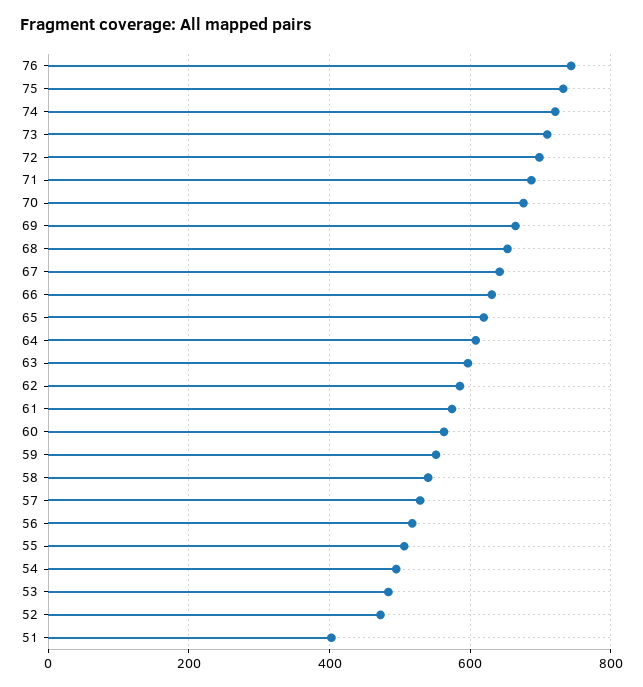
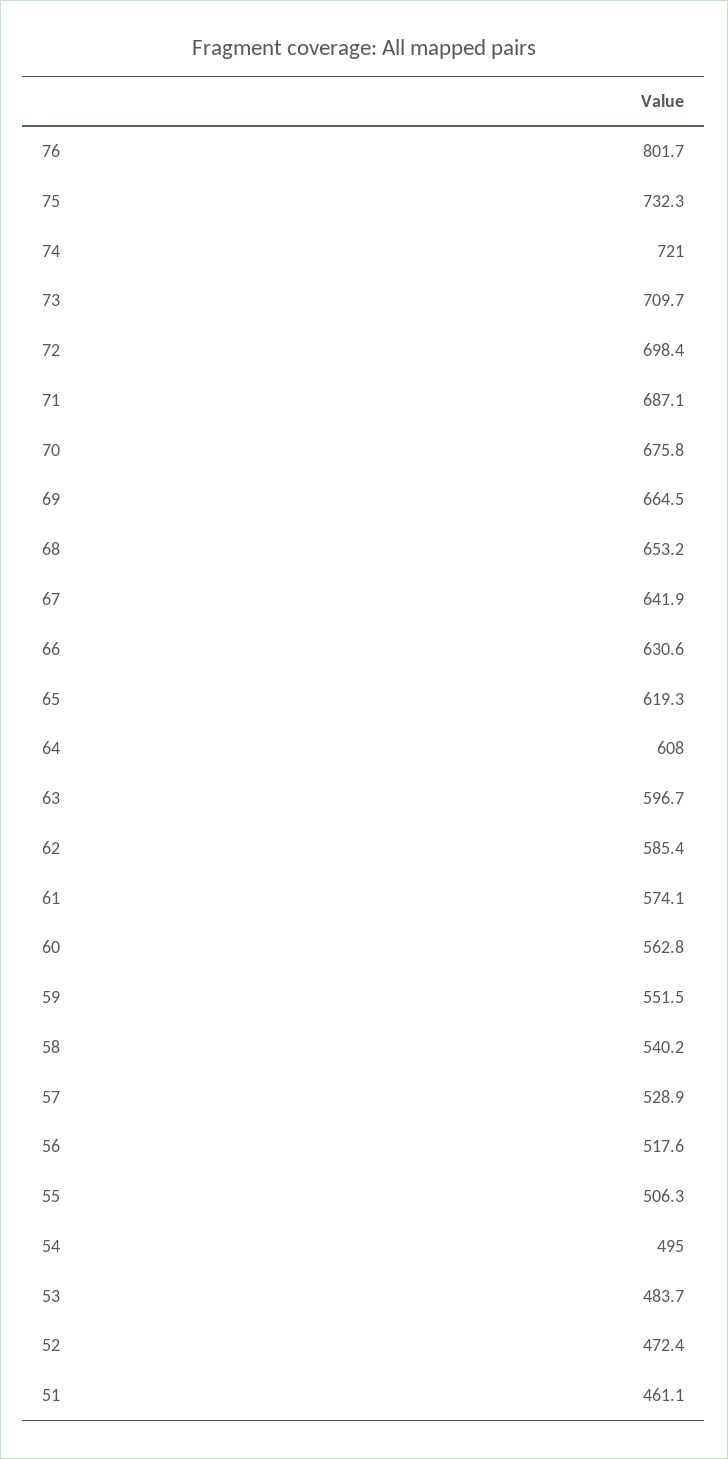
  {
-   "76": 740,
+   "76": 801.7,
    "75": 732.3,
    "74": 721,
    "73": 709.7,
    "72": 698.4,
    "71": 687.1,
    "70": 675.8,
    "69": 664.5,
    "68": 653.2,
    "67": 641.9,
    "66": 630.6,
    "65": 619.3,
    "64": 608,
    "63": 596.7,
    "62": 585.4,
    "61": 574.1,
    "60": 562.8,
    "59": 551.5,
    "58": 540.2,
    "57": 528.9,
    "56": 517.6,
    "55": 506.3,
    "54": 495,
    "53": 483.7,
    "52": 472.4,
-   "51": 400
+   "51": 461.1
  }

